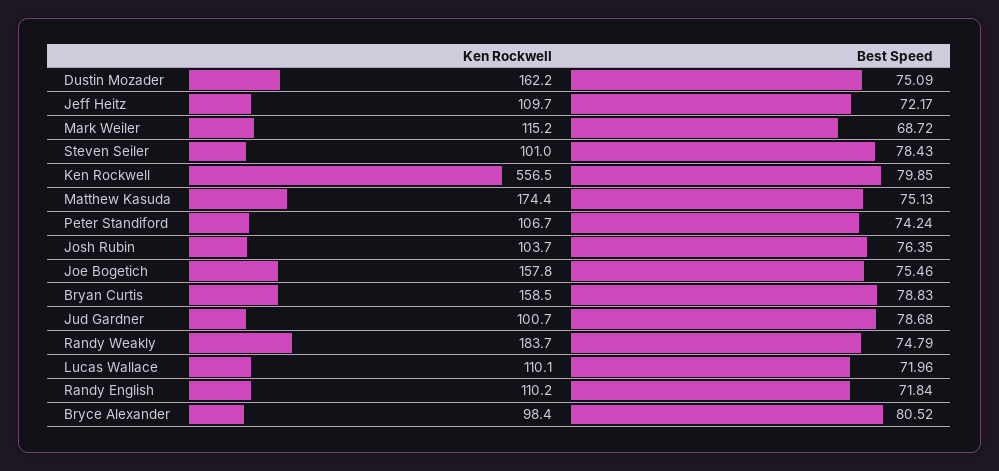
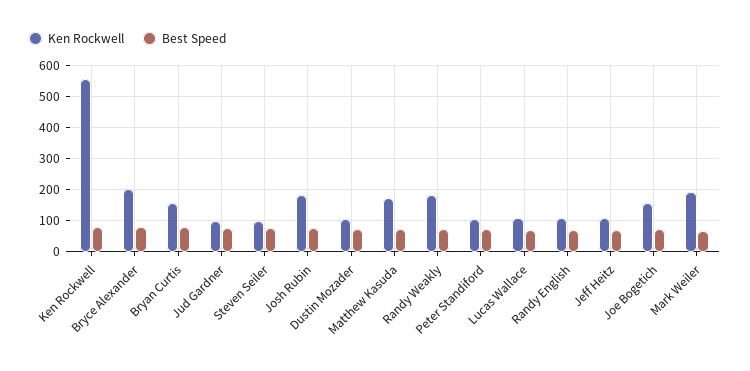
  {
    "Ken Rockwell": {
-     "Dustin Mozader": 162.2,
+     "Dustin Mozader": 100,
      "Jeff Heitz": 109.7,
-     "Mark Weiler": 115.2,
+     "Mark Weiler": 200,
      "Steven Seiler": 101,
      "Ken Rockwell": 556.5,
      "Matthew Kasuda": 174.4,
      "Peter Standiford": 106.7,
-     "Josh Rubin": 103.7,
+     "Josh Rubin": 180,
      "Joe Bogetich": 157.8,
      "Bryan Curtis": 158.5,
      "Jud Gardner": 100.7,
      "Randy Weakly": 183.7,
      "Lucas Wallace": 110.1,
      "Randy English": 110.2,
-     "Bryce Alexander": 98.4
+     "Bryce Alexander": 200
    },
    "Best Speed": {
      "Dustin Mozader": 75.09,
      "Jeff Heitz": 72.17,
      "Mark Weiler": 68.72,
      "Steven Seiler": 78.43,
      "Ken Rockwell": 79.85,
      "Matthew Kasuda": 75.13,
      "Peter Standiford": 74.24,
      "Josh Rubin": 76.35,
      "Joe Bogetich": 75.46,
      "Bryan Curtis": 78.83,
      "Jud Gardner": 78.68,
      "Randy Weakly": 74.79,
      "Lucas Wallace": 71.96,
      "Randy English": 71.84,
      "Bryce Alexander": 80.52
    }
  }

